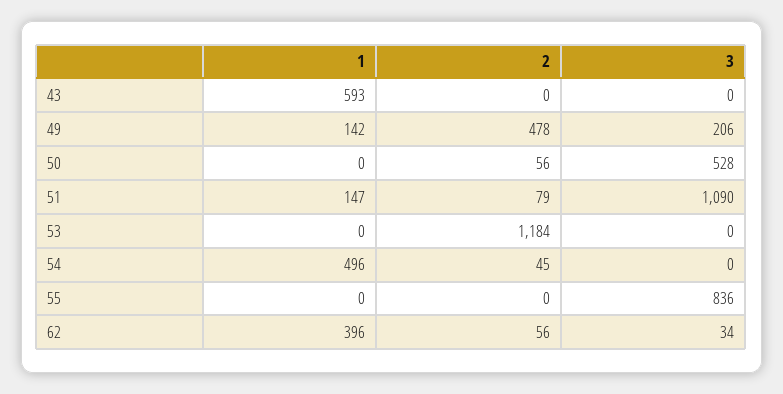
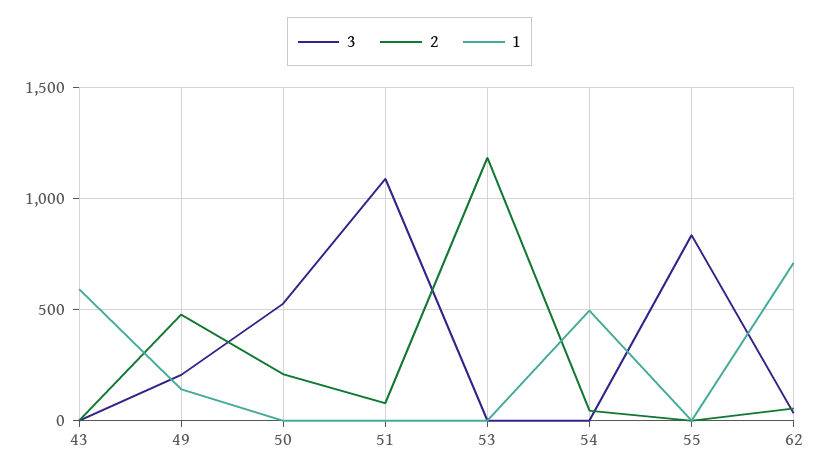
  {
    "1": {
      "43": 593,
      "49": 142,
      "50": 0,
-     "51": 147,
+     "51": 0,
      "53": 0,
      "54": 496,
      "55": 0,
-     "62": 396
+     "62": 700
    },
    "2": {
      "43": 0,
      "49": 478,
-     "50": 56,
+     "50": 200,
      "51": 79,
      "53": 1184,
      "54": 45,
      "55": 0,
      "62": 56
    },
    "3": {
      "43": 0,
      "49": 206,
      "50": 528,
      "51": 1090,
      "53": 0,
      "54": 0,
      "55": 836,
      "62": 34
    }
  }

